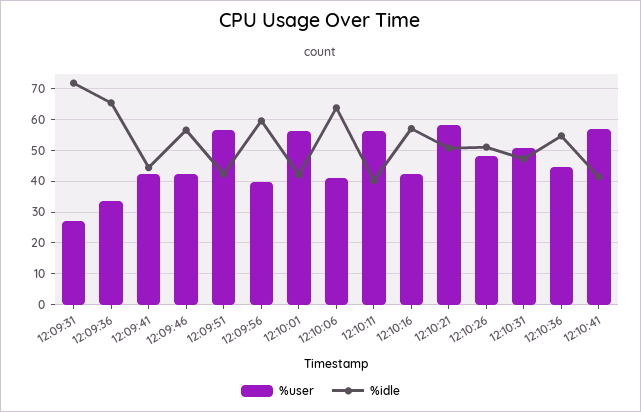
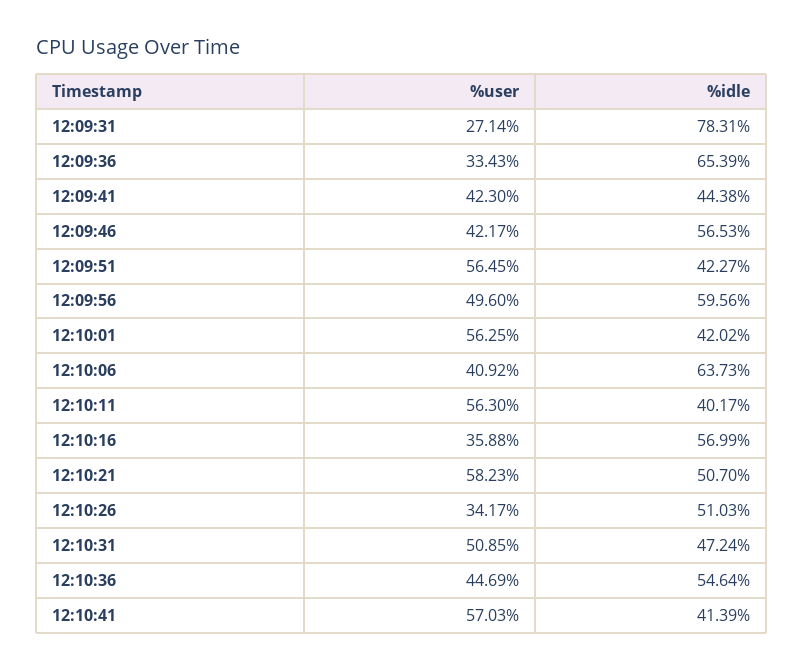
  {
    "%user": {
      "12:09:31": 27.14,
      "12:09:36": 33.43,
      "12:09:41": 42.3,
      "12:09:46": 42.17,
      "12:09:51": 56.45,
-     "12:09:56": 40,
+     "12:09:56": 49.6,
      "12:10:01": 56.25,
      "12:10:06": 40.92,
      "12:10:11": 56.3,
-     "12:10:16": 42,
+     "12:10:16": 35.88,
      "12:10:21": 58.23,
-     "12:10:26": 48,
+     "12:10:26": 34.17,
      "12:10:31": 50.85,
      "12:10:36": 44.69,
      "12:10:41": 57.03
    },
    "%idle": {
-     "12:09:31": 72,
+     "12:09:31": 78.31,
      "12:09:36": 65.39,
      "12:09:41": 44.38,
      "12:09:46": 56.53,
      "12:09:51": 42.27,
      "12:09:56": 59.56,
      "12:10:01": 42.02,
      "12:10:06": 63.73,
      "12:10:11": 40.17,
      "12:10:16": 56.99,
      "12:10:21": 50.7,
      "12:10:26": 51.03,
      "12:10:31": 47.24,
      "12:10:36": 54.64,
      "12:10:41": 41.39
    }
  }

